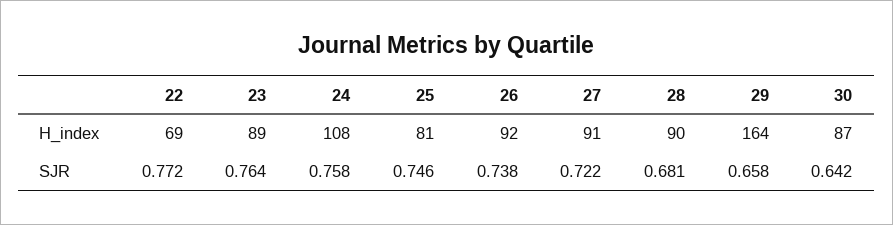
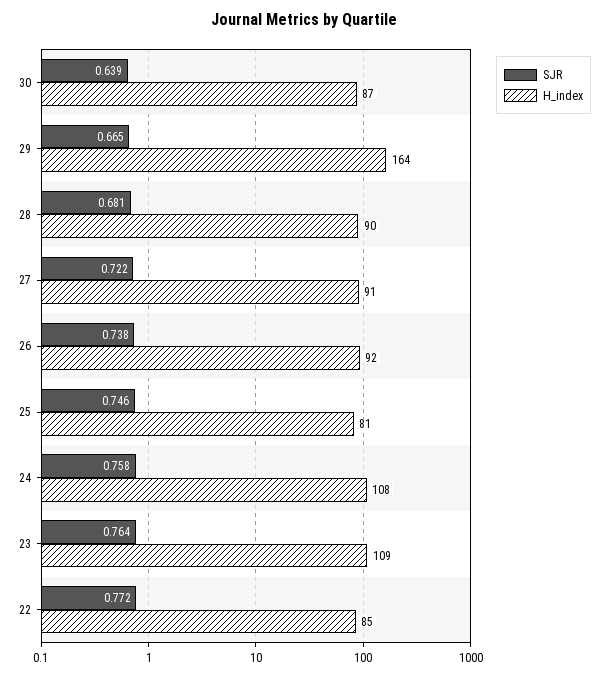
  {
    "H_index": {
-     "22": 69,
+     "22": 85,
-     "23": 89,
+     "23": 109,
      "24": 108,
      "25": 81,
      "26": 92,
      "27": 91,
      "28": 90,
      "29": 164,
      "30": 87
    },
    "SJR": {
      "22": 0.772,
      "23": 0.764,
      "24": 0.758,
      "25": 0.746,
      "26": 0.738,
      "27": 0.722,
      "28": 0.681,
-     "29": 0.658,
+     "29": 0.665,
-     "30": 0.642
+     "30": 0.639
    }
  }

